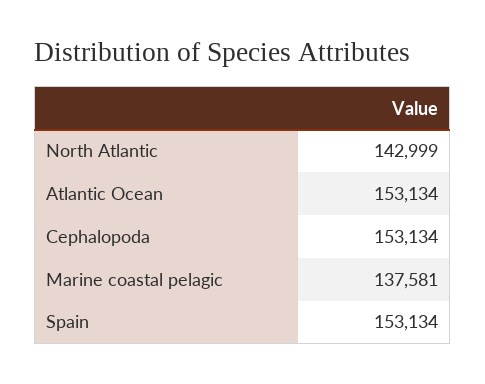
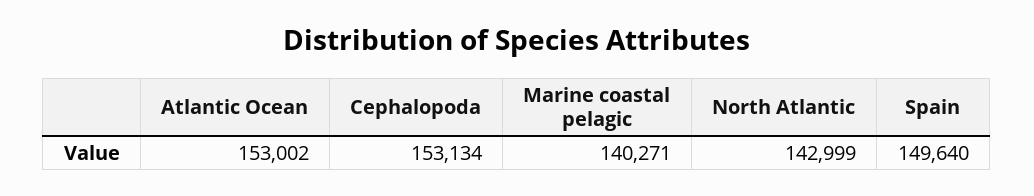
  {
    "North Atlantic": 142999,
-   "Atlantic Ocean": 153134,
+   "Atlantic Ocean": 153002,
    "Cephalopoda": 153134,
-   "Marine coastal pelagic": 137581,
+   "Marine coastal pelagic": 140271,
-   "Spain": 153134
+   "Spain": 149640
  }

